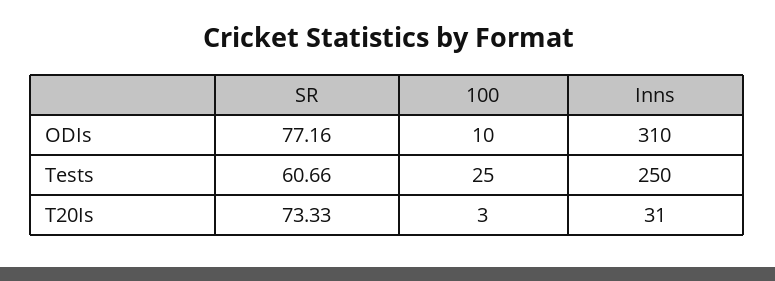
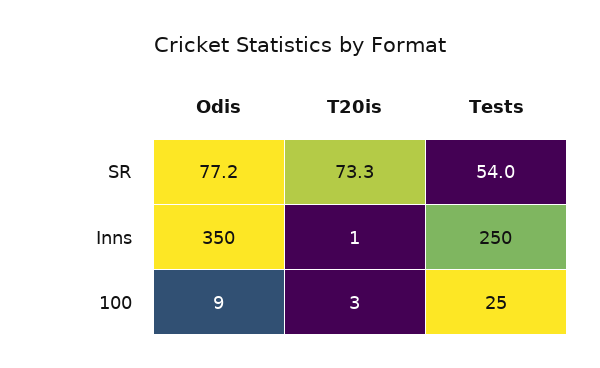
  {
    "SR": {
      "ODIs": 77.16,
-     "Tests": 60.66,
+     "Tests": 54,
      "T20Is": 73.33
    },
    "100": {
-     "ODIs": 10,
+     "ODIs": 9,
      "Tests": 25,
      "T20Is": 3
    },
    "Inns": {
-     "ODIs": 310,
+     "ODIs": 350,
      "Tests": 250,
-     "T20Is": 31
+     "T20Is": 1
    }
  }

